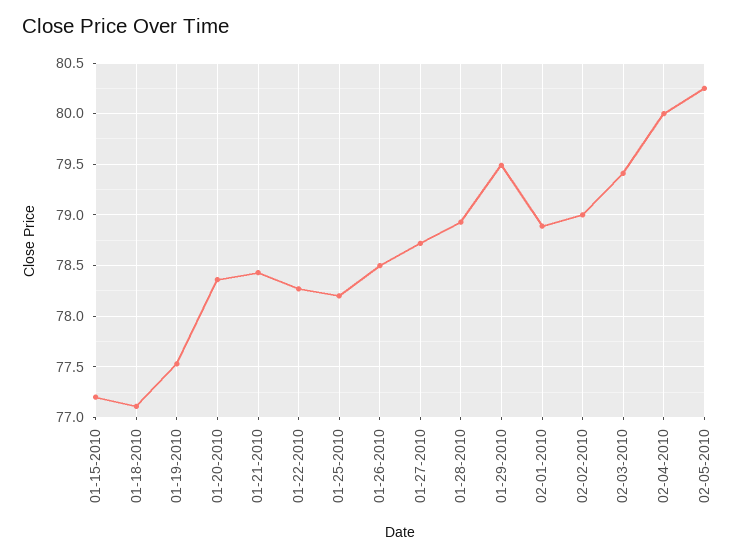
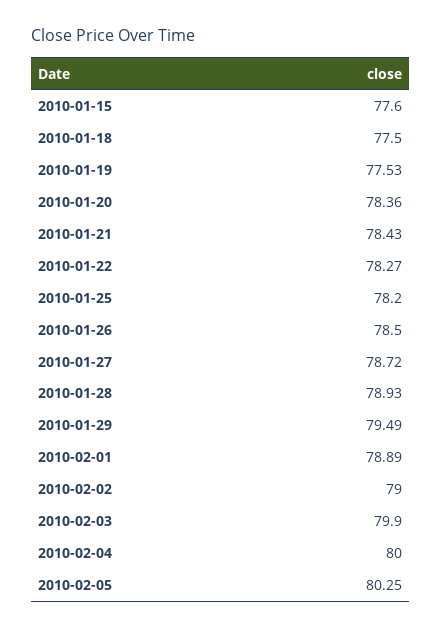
  {
-   "01-15-2010": 77.2,
+   "01-15-2010": 77.6,
-   "01-18-2010": 77.1,
+   "01-18-2010": 77.5,
    "01-19-2010": 77.53,
    "01-20-2010": 78.36,
    "01-21-2010": 78.43,
    "01-22-2010": 78.27,
    "01-25-2010": 78.2,
    "01-26-2010": 78.5,
    "01-27-2010": 78.72,
    "01-28-2010": 78.93,
    "01-29-2010": 79.49,
    "02-01-2010": 78.89,
    "02-02-2010": 79,
-   "02-03-2010": 79.4,
+   "02-03-2010": 79.9,
    "02-04-2010": 80,
    "02-05-2010": 80.25
  }

